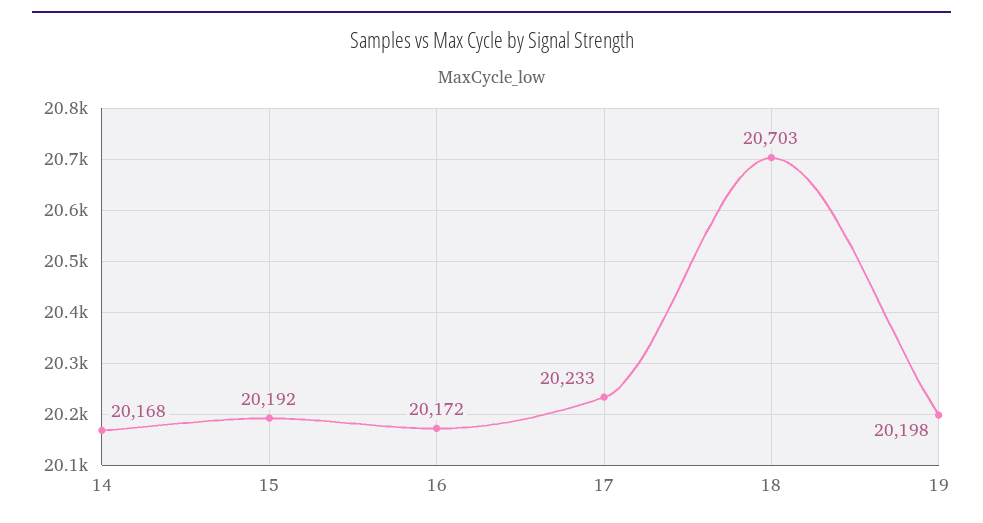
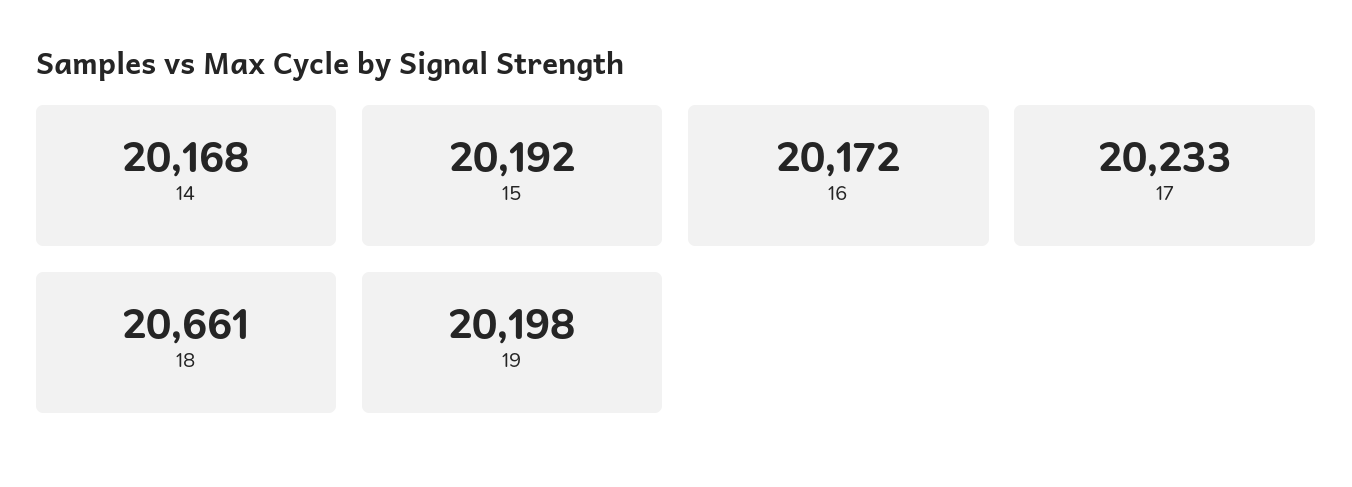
  {
    "14": 20168,
    "15": 20192,
    "16": 20172,
    "17": 20233,
-   "18": 20703,
+   "18": 20661,
    "19": 20198
  }

